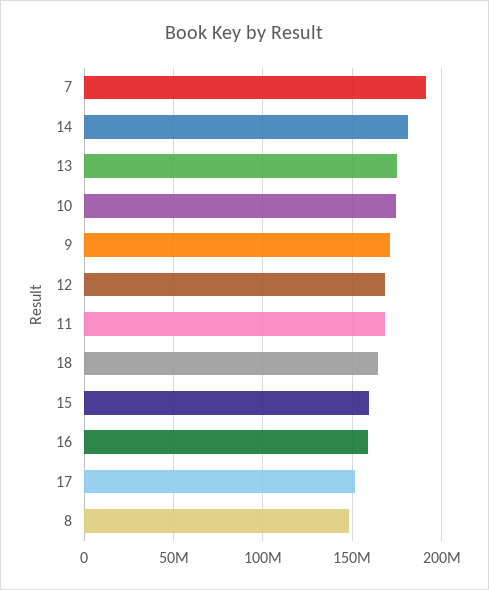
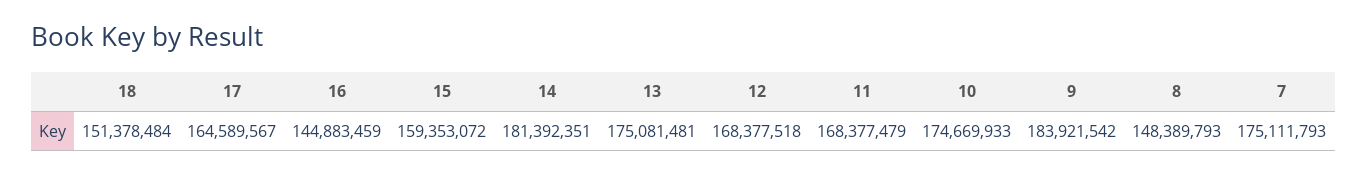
  {
-   "7": 190000000,
+   "7": 175111793,
    "14": 181392351,
    "13": 175081481,
    "10": 174669933,
-   "9": 170000000,
+   "9": 183921542,
    "12": 168377518,
    "11": 168377479,
-   "18": 165000000,
+   "18": 151378484,
    "15": 159353072,
-   "16": 160000000,
+   "16": 144883459,
-   "17": 150000000,
+   "17": 164589567,
    "8": 148389793
  }

